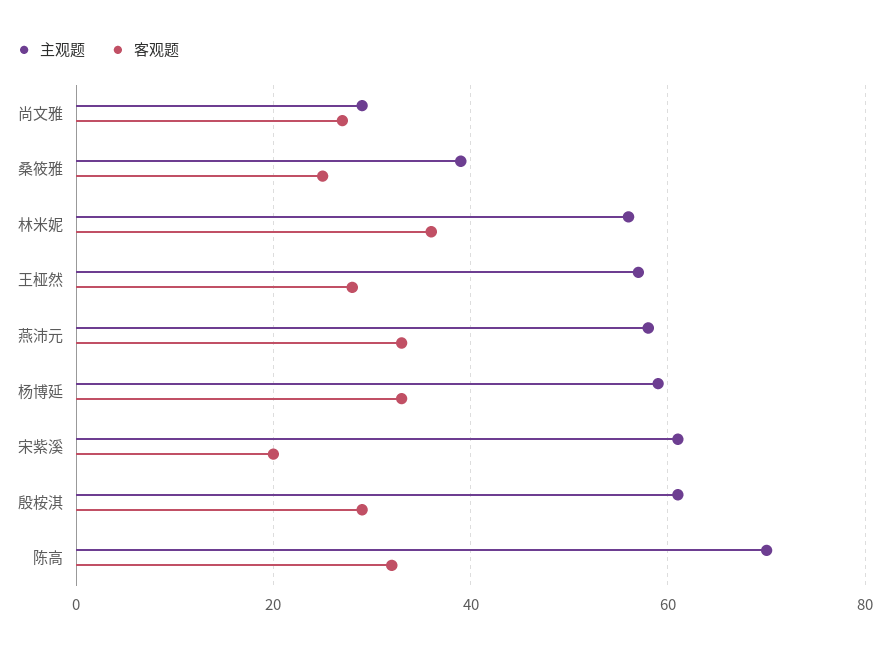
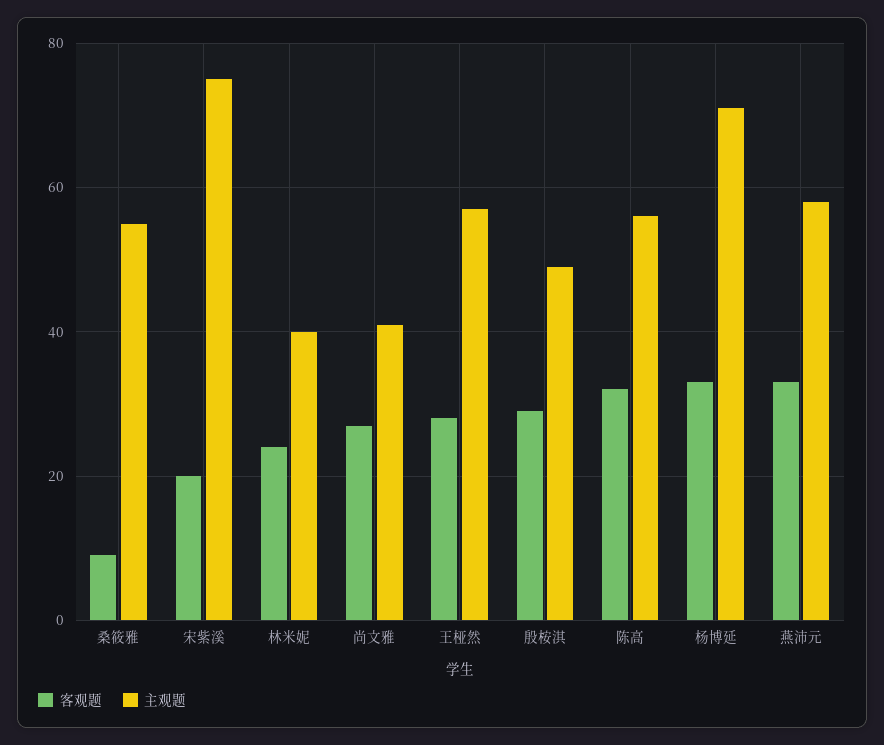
  {
    "主观题": {
-     "尚文雅": 30,
+     "尚文雅": 40,
-     "桑筱雅": 40,
+     "桑筱雅": 55,
-     "林米妮": 55,
+     "林米妮": 40,
      "王桠然": 55,
      "燕沛元": 60,
-     "杨博延": 60,
+     "杨博延": 70,
-     "宋紫溪": 60,
+     "宋紫溪": 75,
-     "殷桉淇": 60,
+     "殷桉淇": 50,
-     "陈高": 70
+     "陈高": 55
    },
    "客观题": {
      "尚文雅": 25,
-     "桑筱雅": 25,
+     "桑筱雅": 10,
-     "林米妮": 35,
+     "林米妮": 25,
      "王桠然": 30,
      "燕沛元": 35,
      "杨博延": 35,
      "宋紫溪": 20,
      "殷桉淇": 30,
      "陈高": 30
    }
  }

